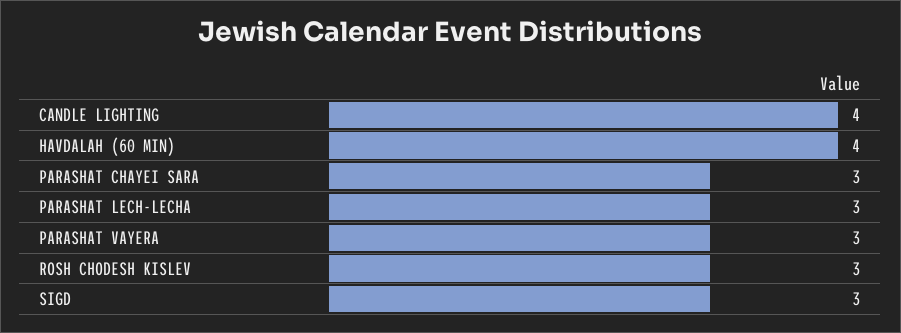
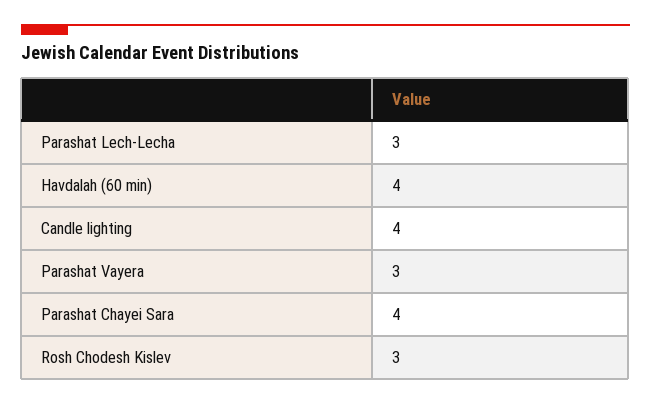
  {
    "CANDLE LIGHTING": 4,
    "HAVDALAH (60 MIN)": 4,
-   "PARASHAT CHAYEI SARA": 3,
+   "PARASHAT CHAYEI SARA": 4,
    "PARASHAT LECH-LECHA": 3,
    "PARASHAT VAYERA": 3,
-   "ROSH CHODESH KISLEV": 3,
+   "ROSH CHODESH KISLEV": 3
-   "SIGD": 3
  }

